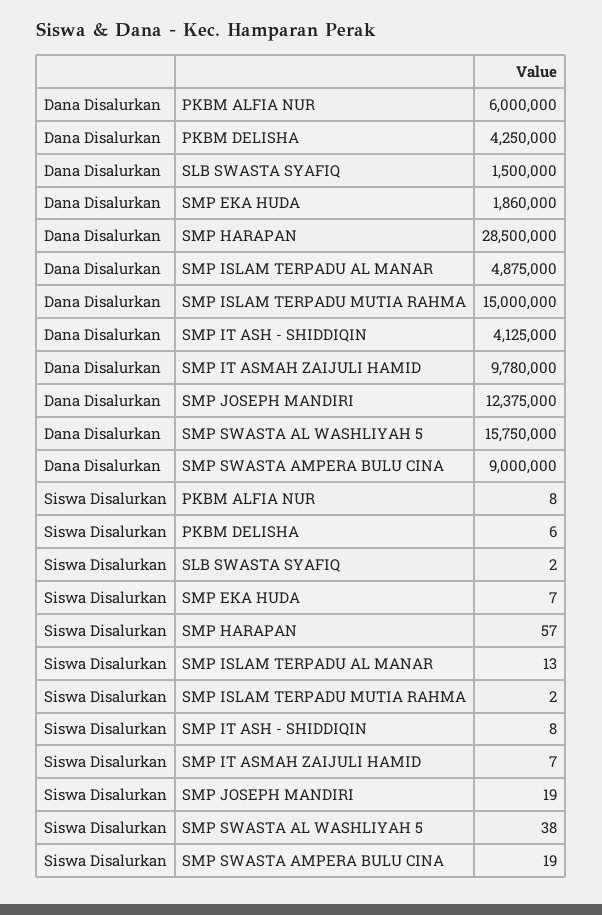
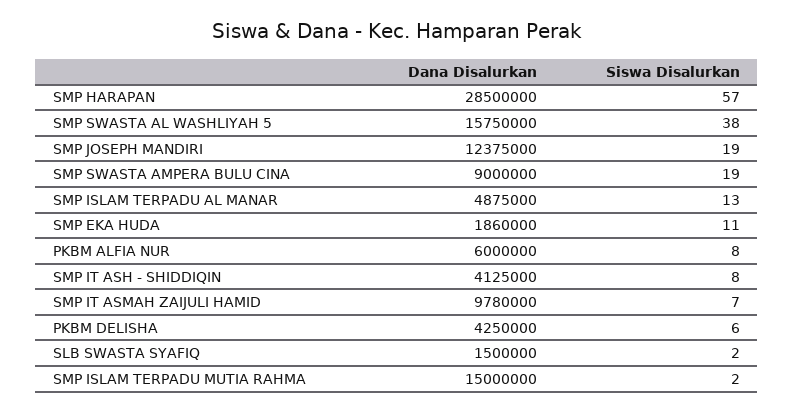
  {
    "Dana Disalurkan": {
      "PKBM ALFIA NUR": 6000000,
      "PKBM DELISHA": 4250000,
      "SLB SWASTA SYAFIQ": 1500000,
      "SMP EKA HUDA": 1860000,
      "SMP HARAPAN": 28500000,
      "SMP ISLAM TERPADU AL MANAR": 4875000,
      "SMP ISLAM TERPADU MUTIA RAHMA": 15000000,
      "SMP IT ASH - SHIDDIQIN": 4125000,
      "SMP IT ASMAH ZAIJULI HAMID": 9780000,
      "SMP JOSEPH MANDIRI": 12375000,
      "SMP SWASTA AL WASHLIYAH 5": 15750000,
      "SMP SWASTA AMPERA BULU CINA": 9000000
    },
    "Siswa Disalurkan": {
      "PKBM ALFIA NUR": 8,
      "PKBM DELISHA": 6,
      "SLB SWASTA SYAFIQ": 2,
-     "SMP EKA HUDA": 7,
+     "SMP EKA HUDA": 11,
      "SMP HARAPAN": 57,
      "SMP ISLAM TERPADU AL MANAR": 13,
      "SMP ISLAM TERPADU MUTIA RAHMA": 2,
      "SMP IT ASH - SHIDDIQIN": 8,
      "SMP IT ASMAH ZAIJULI HAMID": 7,
      "SMP JOSEPH MANDIRI": 19,
      "SMP SWASTA AL WASHLIYAH 5": 38,
      "SMP SWASTA AMPERA BULU CINA": 19
    }
  }

